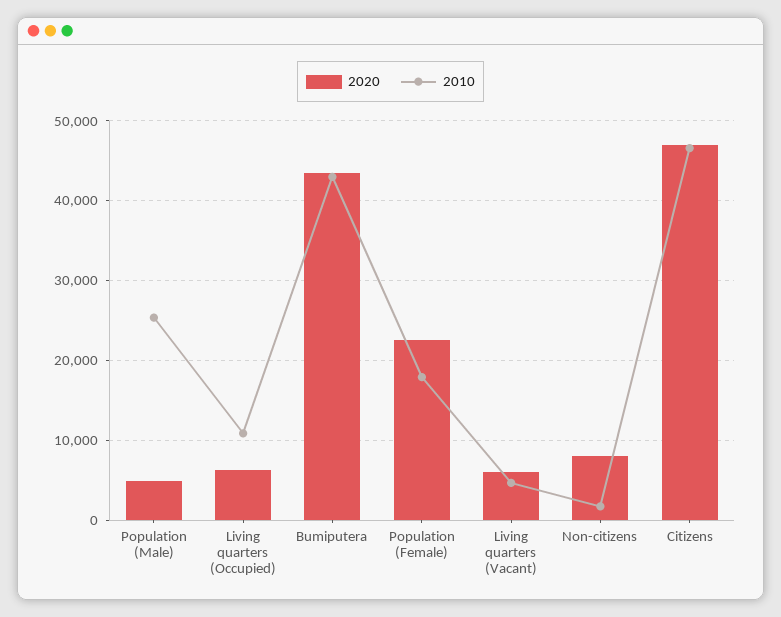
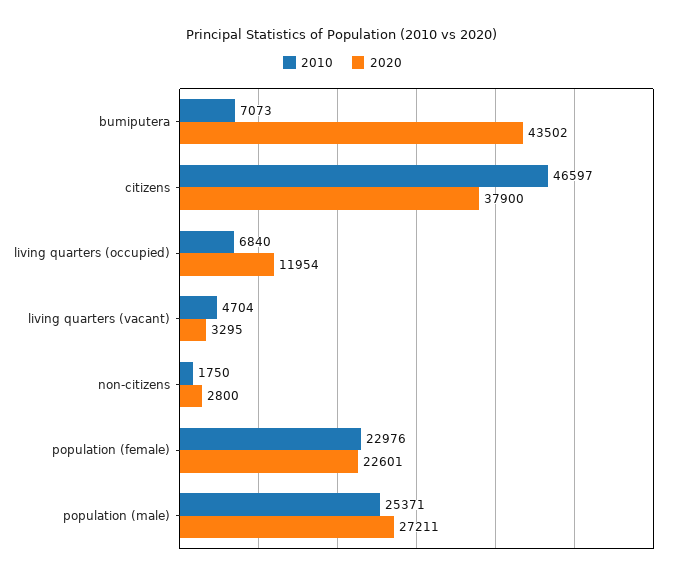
  {
    "2020": {
-     "Population (Male)": 5000,
+     "Population (Male)": 27211,
-     "Living quarters (Occupied)": 6000,
+     "Living quarters (Occupied)": 11954,
      "Bumiputera": 43502,
      "Population (Female)": 22601,
-     "Living quarters (Vacant)": 6000,
+     "Living quarters (Vacant)": 3295,
-     "Non-citizens": 8000,
+     "Non-citizens": 2800,
-     "Citizens": 47000
+     "Citizens": 37900
    },
    "2010": {
      "Population (Male)": 25371,
-     "Living quarters (Occupied)": 11000,
+     "Living quarters (Occupied)": 6840,
-     "Bumiputera": 43000,
+     "Bumiputera": 7073,
-     "Population (Female)": 18000,
+     "Population (Female)": 22976,
      "Living quarters (Vacant)": 4704,
      "Non-citizens": 1750,
      "Citizens": 46597
    }
  }

